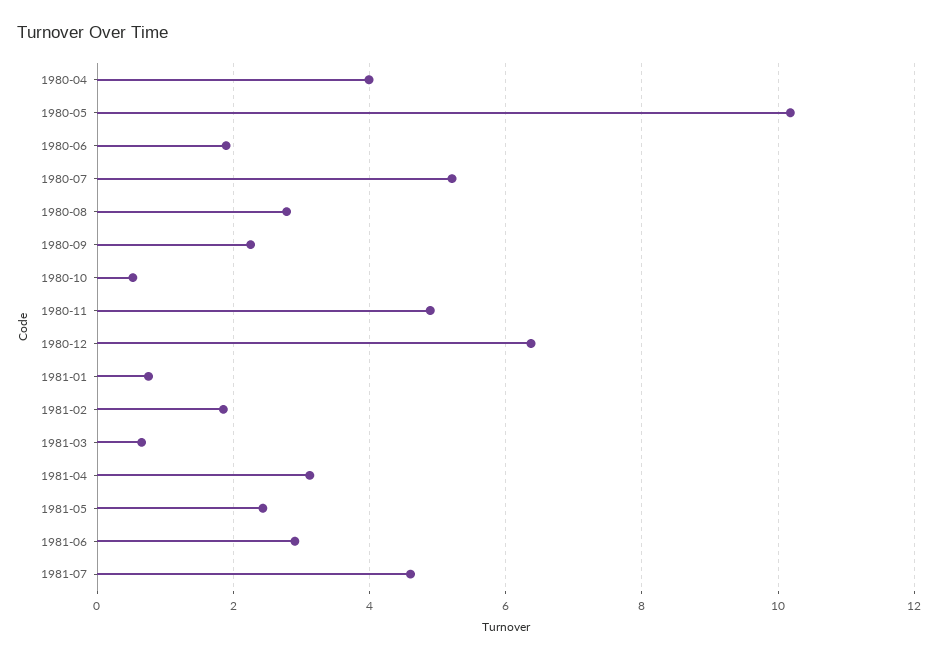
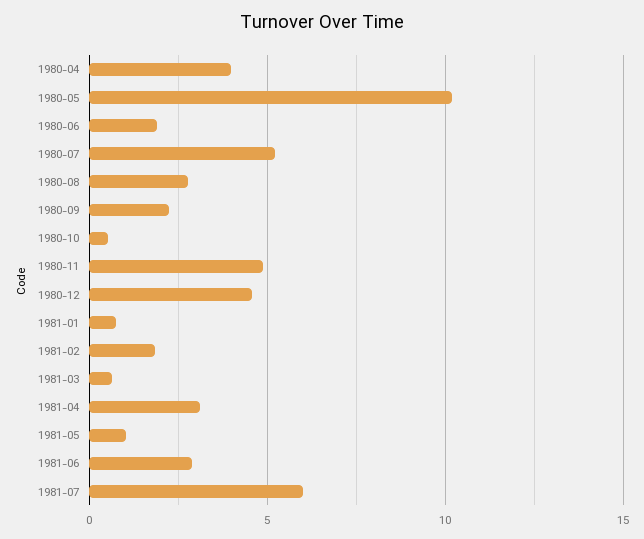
  {
    "1980-04": 4,
    "1980-05": 10.2,
    "1980-06": 1.8,
    "1980-07": 5.2,
    "1980-08": 2.8,
    "1980-09": 2.2,
    "1980-10": 0.6,
    "1980-11": 4.8,
-   "1980-12": 6.4,
+   "1980-12": 4.5,
    "1981-01": 0.8,
    "1981-02": 1.8,
    "1981-03": 0.6,
    "1981-04": 3.2,
-   "1981-05": 2.4,
+   "1981-05": 1,
    "1981-06": 3,
-   "1981-07": 4.6
+   "1981-07": 6
  }

